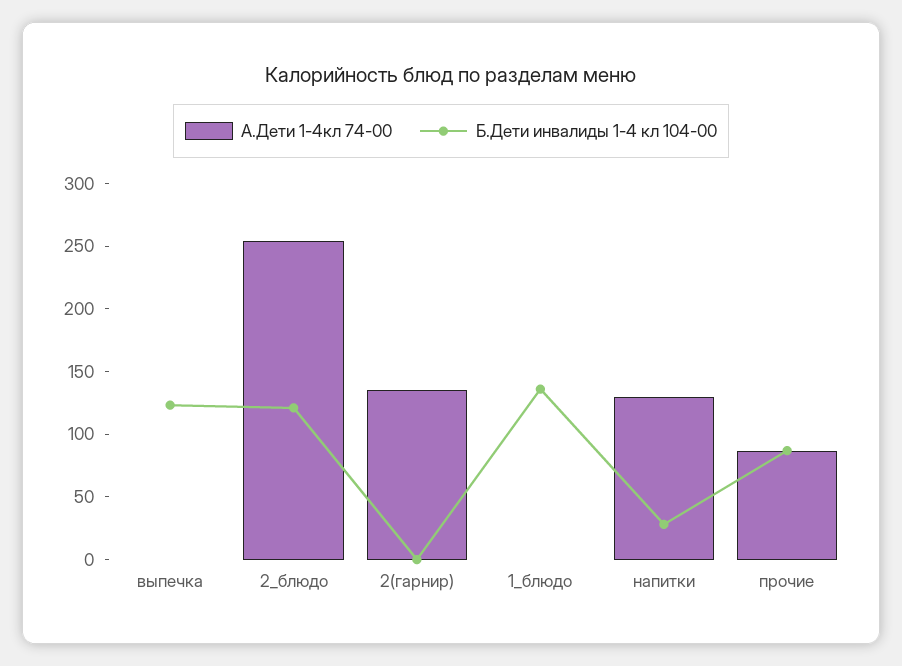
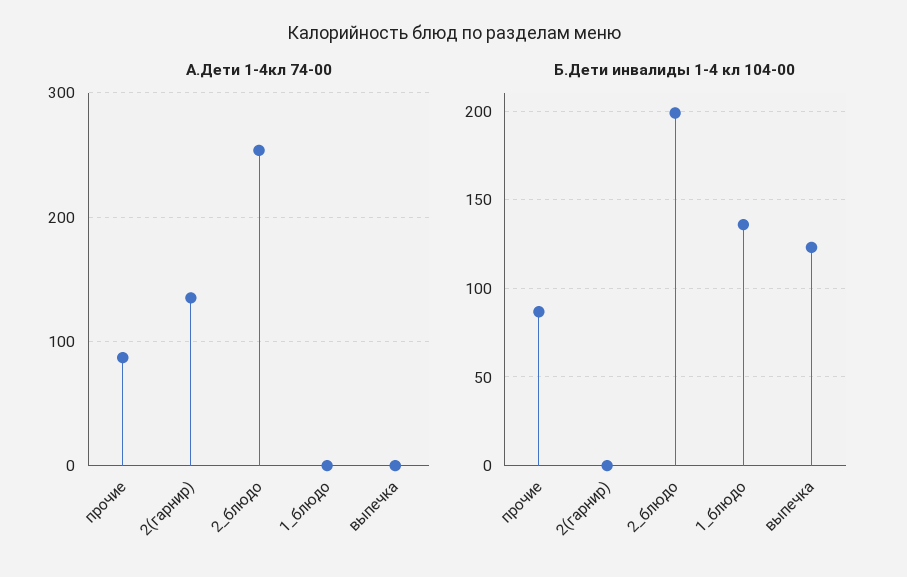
  {
    "А.Дети 1-4кл 74-00": {
      "выпечка": 0,
      "2_блюдо": 250,
      "2(гарнир)": 140,
      "1_блюдо": 0,
-     "напитки": 130,
      "прочие": 90
    },
    "Б.Дети инвалиды 1-4 кл 104-00": {
      "выпечка": 125,
-     "2_блюдо": 120,
+     "2_блюдо": 200,
      "2(гарнир)": 0,
      "1_блюдо": 135,
-     "напитки": 30,
      "прочие": 85
    }
  }

